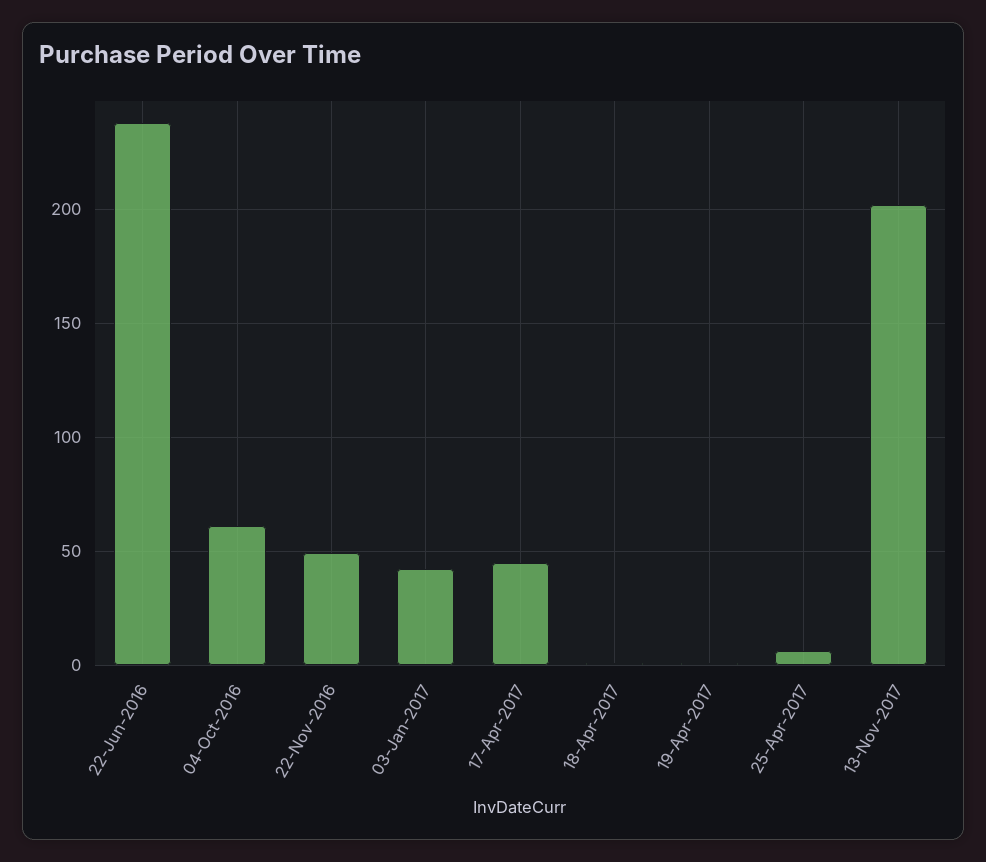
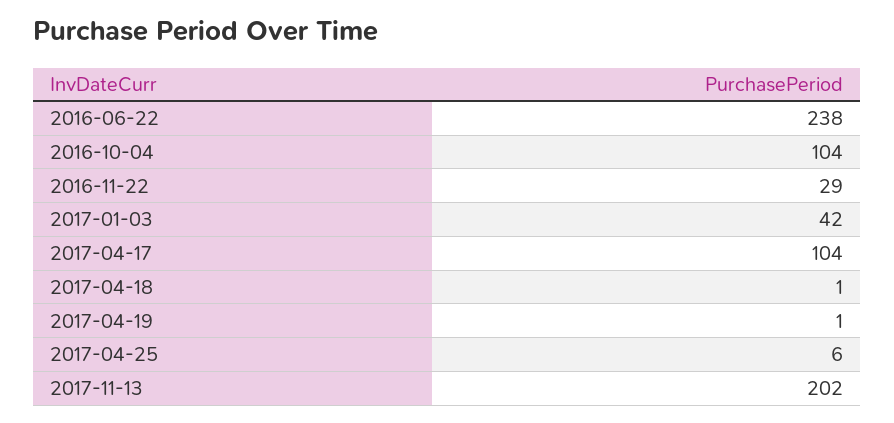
  {
    "22-Jun-2016": 238,
-   "04-Oct-2016": 60,
+   "04-Oct-2016": 104,
-   "22-Nov-2016": 50,
+   "22-Nov-2016": 29,
    "03-Jan-2017": 42,
-   "17-Apr-2017": 45,
+   "17-Apr-2017": 104,
    "18-Apr-2017": 1,
    "19-Apr-2017": 1,
    "25-Apr-2017": 6,
    "13-Nov-2017": 202
  }

